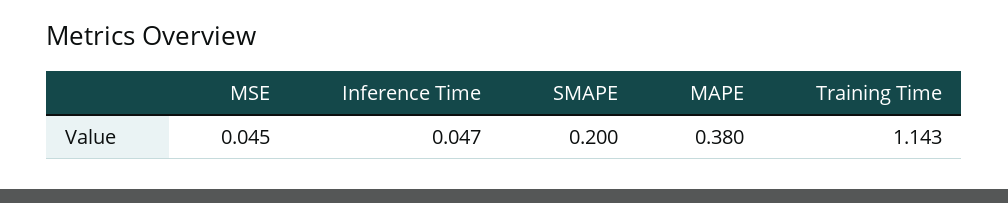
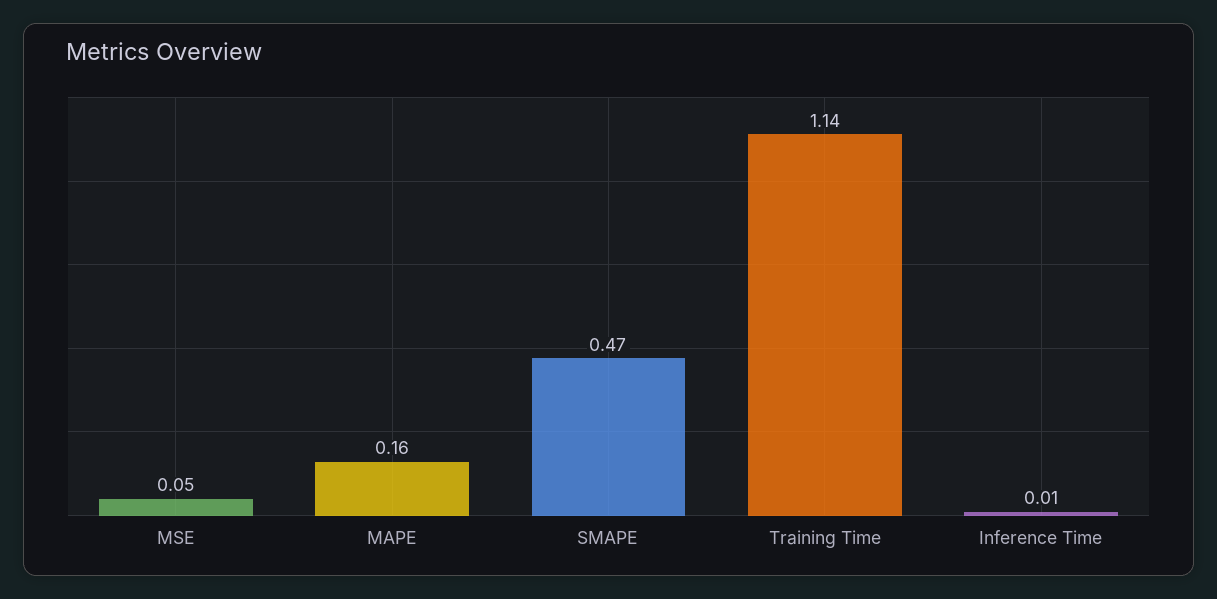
  {
    "MSE": 0.045,
-   "Inference Time": 0.047,
+   "Inference Time": 0.01,
-   "SMAPE": 0.2,
+   "SMAPE": 0.47,
-   "MAPE": 0.38,
+   "MAPE": 0.16,
    "Training Time": 1.143
  }

